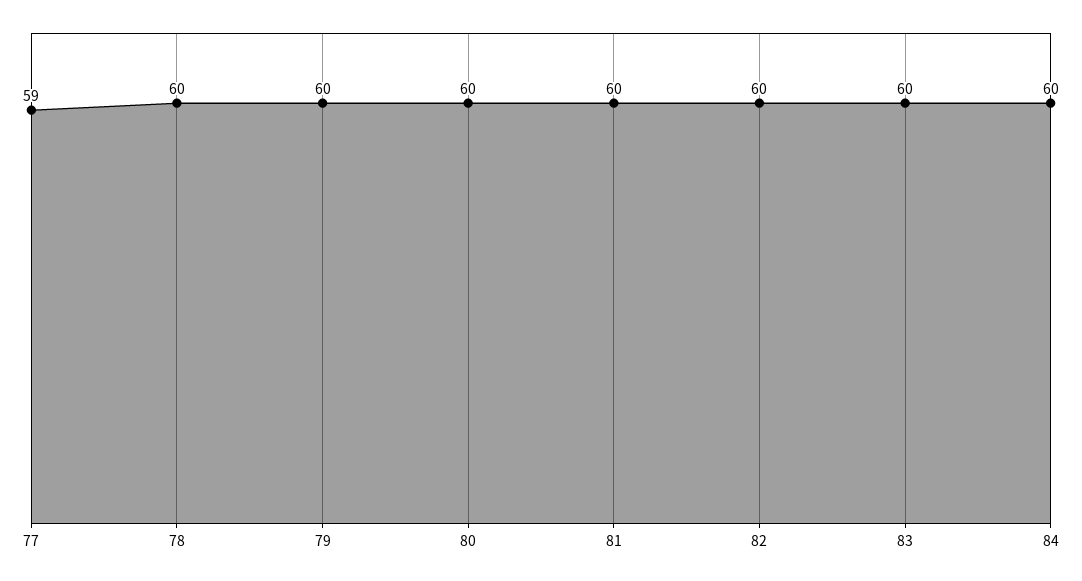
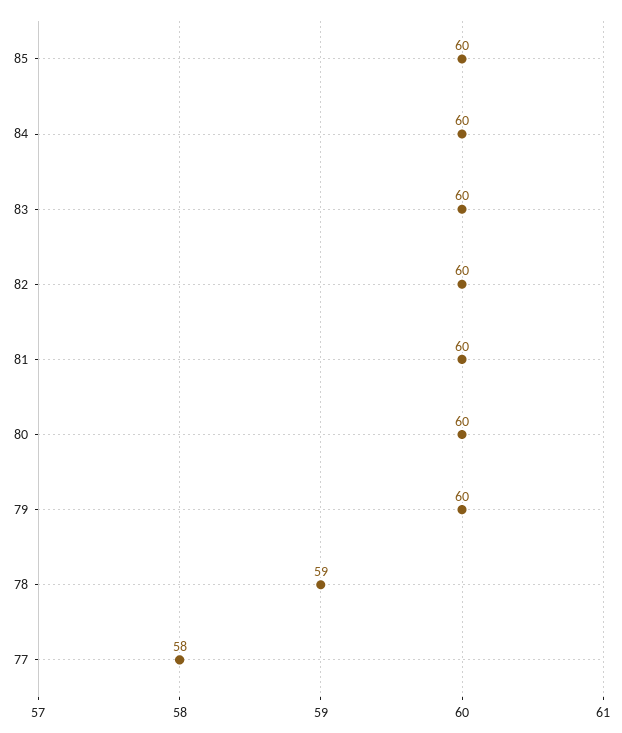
  {
-   "77": 59,
+   "77": 58,
-   "78": 60,
+   "78": 59,
    "79": 60,
    "80": 60,
    "81": 60,
    "82": 60,
    "83": 60,
-   "84": 60
+   "84": 60,
+   "85": 60
  }

